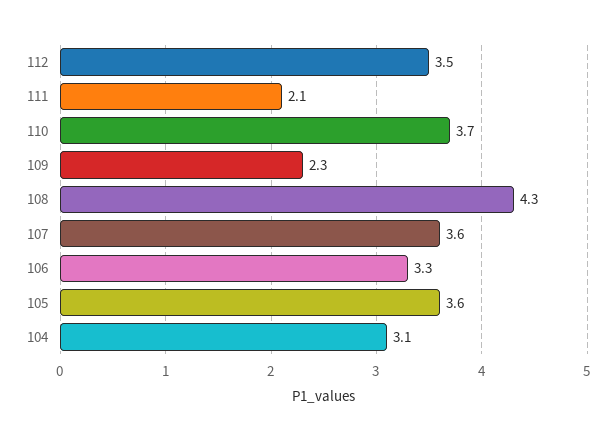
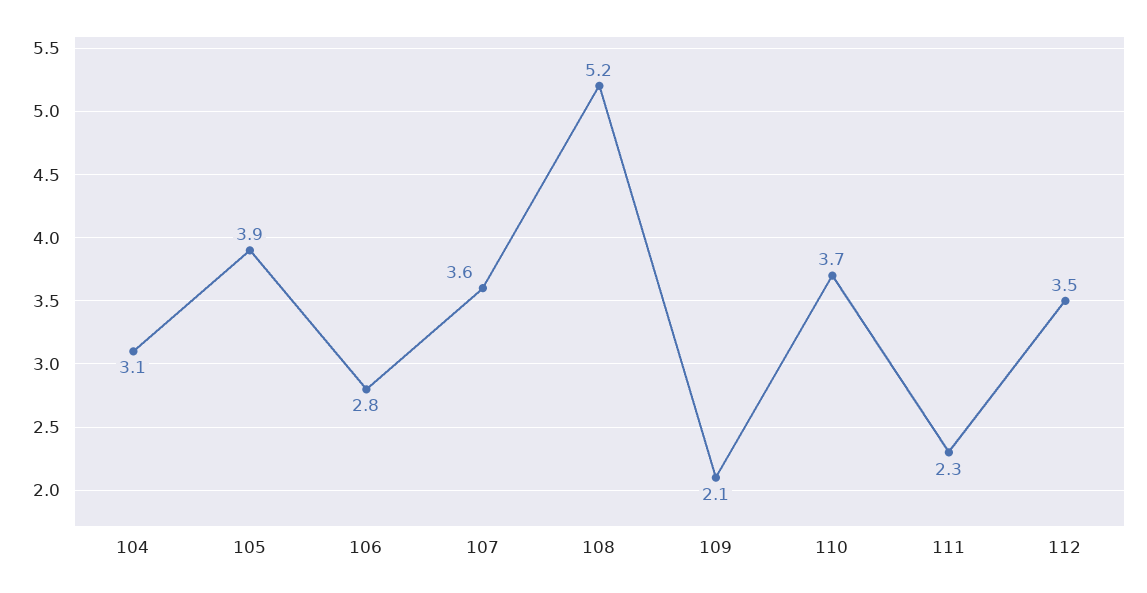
  {
    "112": 3.5,
-   "111": 2.1,
+   "111": 2.3,
    "110": 3.7,
-   "109": 2.3,
+   "109": 2.1,
-   "108": 4.3,
+   "108": 5.2,
    "107": 3.6,
-   "106": 3.3,
+   "106": 2.8,
-   "105": 3.6,
+   "105": 3.9,
    "104": 3.1
  }

